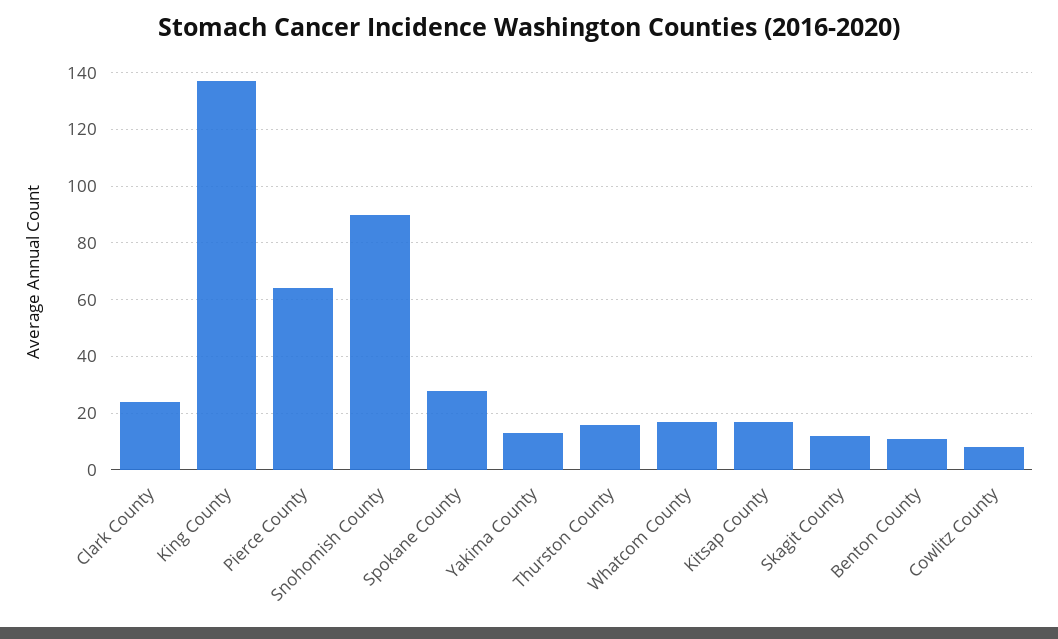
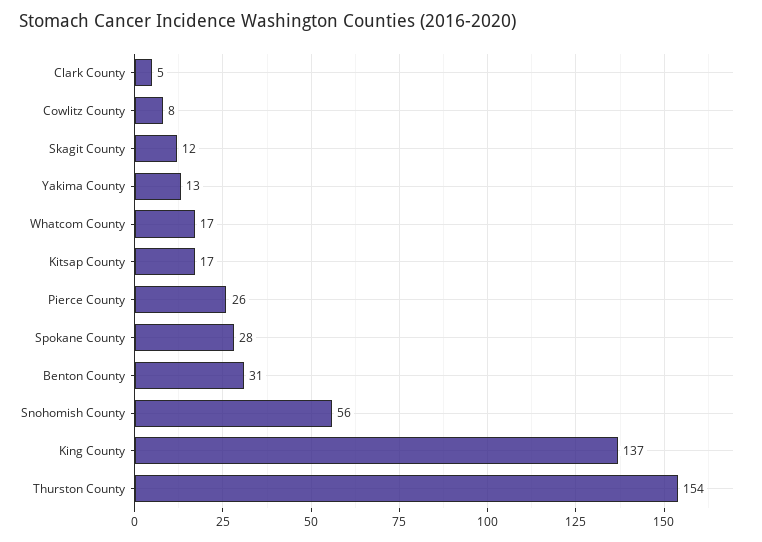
  {
-   "Clark County": 25,
+   "Clark County": 5,
    "King County": 137,
-   "Pierce County": 65,
+   "Pierce County": 26,
-   "Snohomish County": 90,
+   "Snohomish County": 56,
    "Spokane County": 28,
    "Yakima County": 13,
-   "Thurston County": 15,
+   "Thurston County": 154,
    "Whatcom County": 17,
    "Kitsap County": 17,
    "Skagit County": 12,
-   "Benton County": 10,
+   "Benton County": 31,
    "Cowlitz County": 8
  }

